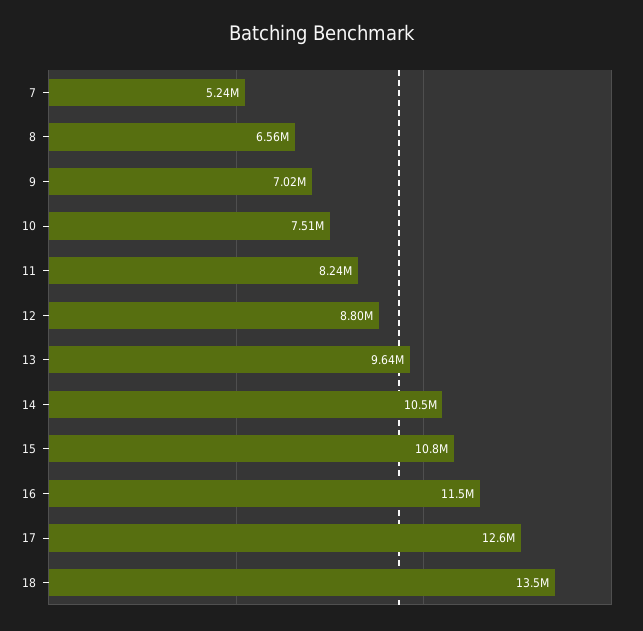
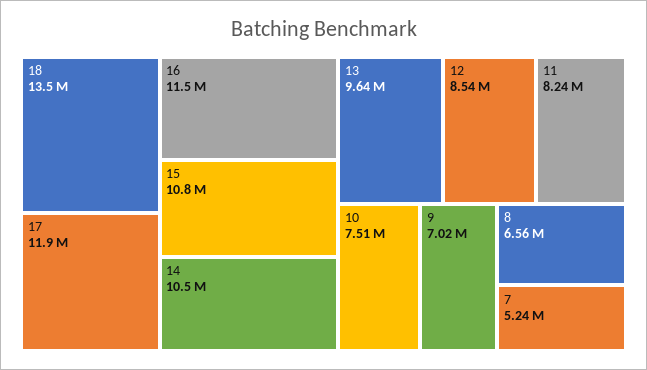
  {
    "7": 5240000,
    "8": 6560000,
    "9": 7020000,
    "10": 7510000,
    "11": 8240000,
-   "12": 8800000,
+   "12": 8540000,
    "13": 9640000,
    "14": 10500000,
    "15": 10800000,
    "16": 11500000,
-   "17": 12600000,
+   "17": 11900000,
    "18": 13500000
  }

